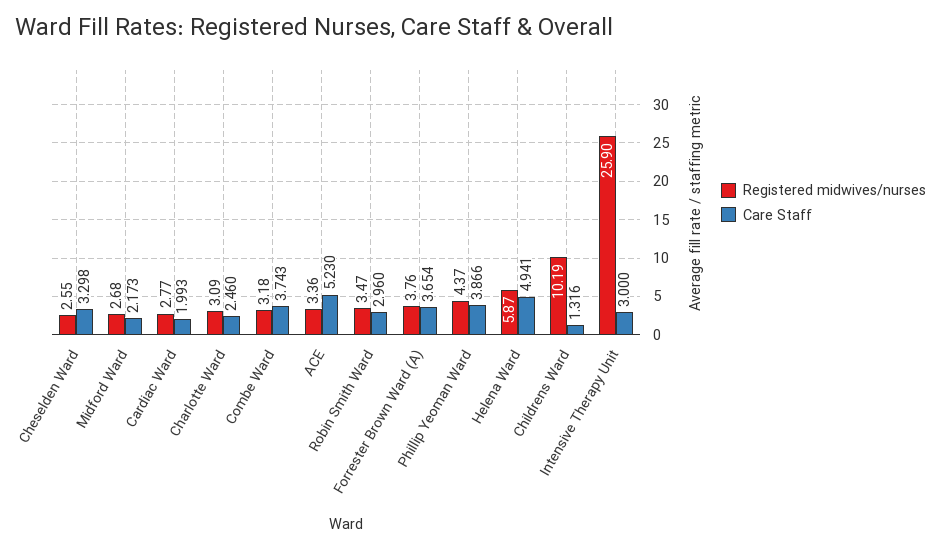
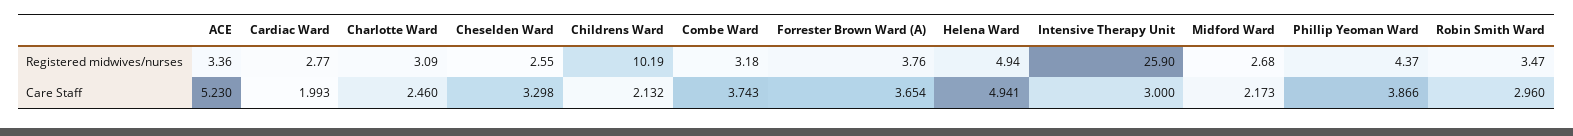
  {
    "Registered midwives/nurses": {
      "Cheselden Ward": 2.55,
      "Midford Ward": 2.68,
      "Cardiac Ward": 2.77,
      "Charlotte Ward": 3.09,
      "Combe Ward": 3.18,
      "ACE": 3.36,
      "Robin Smith Ward": 3.47,
      "Forrester Brown Ward (A)": 3.76,
      "Phillip Yeoman Ward": 4.37,
-     "Helena Ward": 5.87,
+     "Helena Ward": 4.94,
      "Childrens Ward": 10.19,
      "Intensive Therapy Unit": 25.9
    },
    "Care Staff": {
      "Cheselden Ward": 3.298,
      "Midford Ward": 2.173,
      "Cardiac Ward": 1.993,
      "Charlotte Ward": 2.46,
      "Combe Ward": 3.743,
      "ACE": 5.23,
      "Robin Smith Ward": 2.96,
      "Forrester Brown Ward (A)": 3.654,
      "Phillip Yeoman Ward": 3.866,
      "Helena Ward": 4.941,
-     "Childrens Ward": 1.316,
+     "Childrens Ward": 2.132,
      "Intensive Therapy Unit": 3
    }
  }

